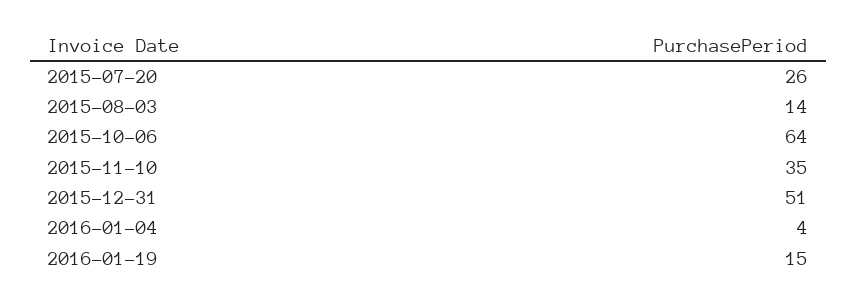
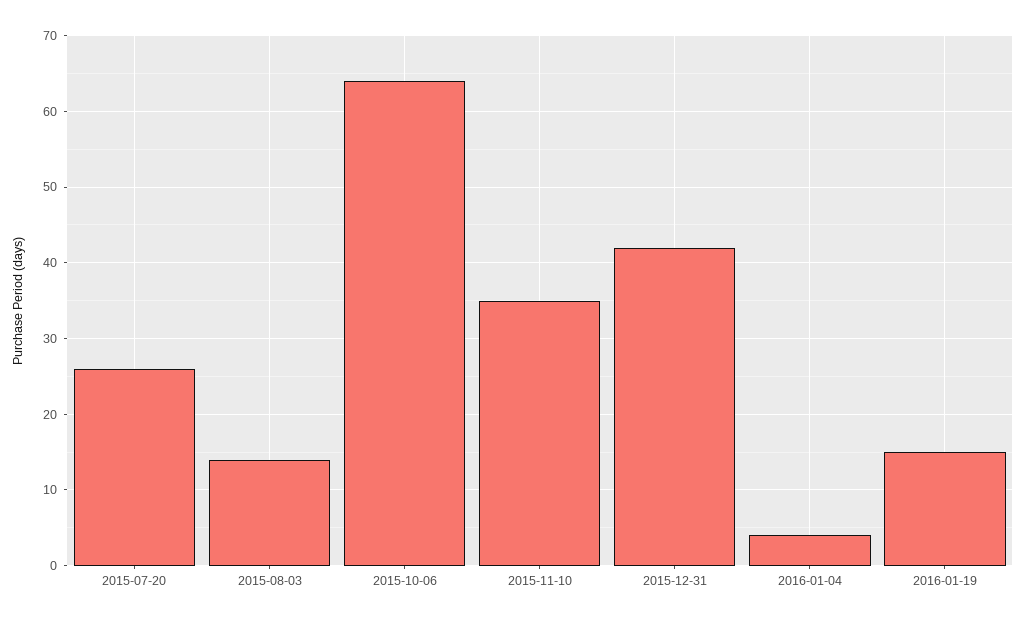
  {
    "2015-07-20": 26,
    "2015-08-03": 14,
    "2015-10-06": 64,
    "2015-11-10": 35,
-   "2015-12-31": 51,
+   "2015-12-31": 42,
    "2016-01-04": 4,
    "2016-01-19": 15
  }

